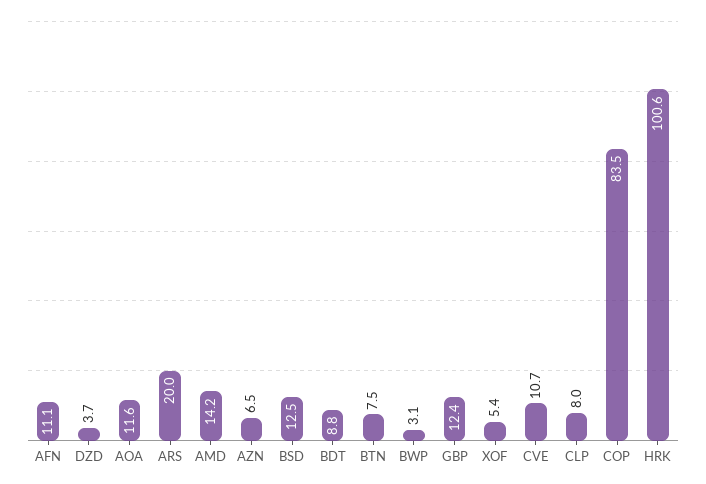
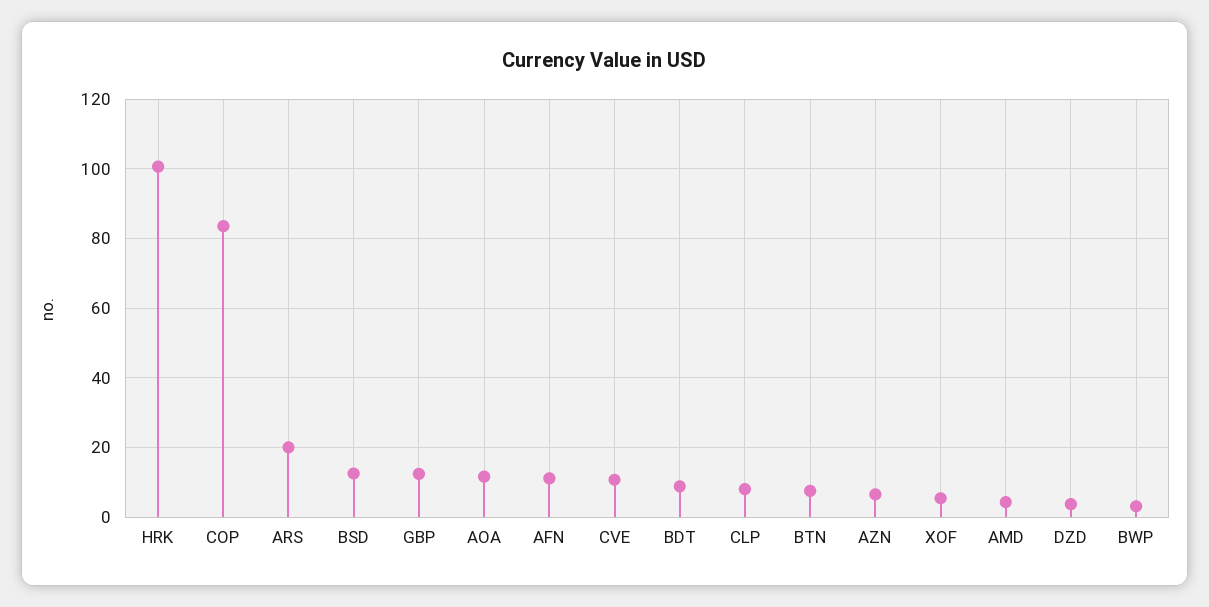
  {
    "AFN": 11.1,
    "DZD": 3.7,
    "AOA": 11.6,
    "ARS": 20,
-   "AMD": 14.2,
+   "AMD": 4,
    "AZN": 6.5,
    "BSD": 12.5,
    "BDT": 8.8,
    "BTN": 7.5,
    "BWP": 3.1,
    "GBP": 12.4,
    "XOF": 5.4,
    "CVE": 10.7,
    "CLP": 8,
    "COP": 83.5,
    "HRK": 100.6
  }

